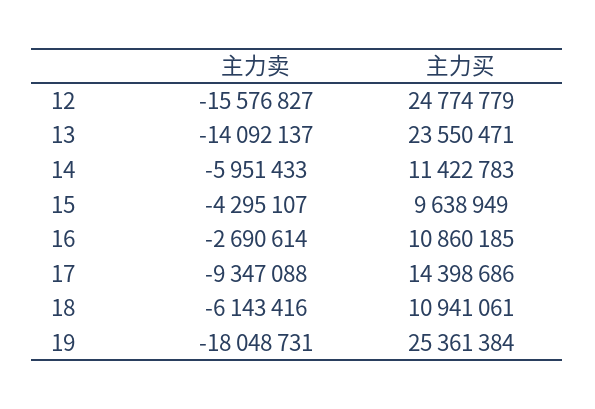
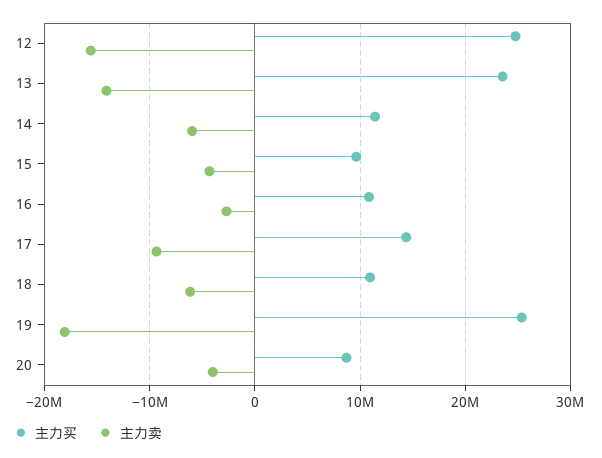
  {
    "主力卖": {
      "12": -15576827,
      "13": -14092137,
      "14": -5951433,
      "15": -4295107,
      "16": -2690614,
      "17": -9347088,
      "18": -6143416,
-     "19": -18048731
+     "19": -18048731,
+     "20": -4000000
    },
    "主力买": {
      "12": 24774779,
      "13": 23550471,
      "14": 11422783,
      "15": 9638949,
      "16": 10860185,
      "17": 14398686,
      "18": 10941061,
-     "19": 25361384
+     "19": 25361384,
+     "20": 9000000
    }
  }

